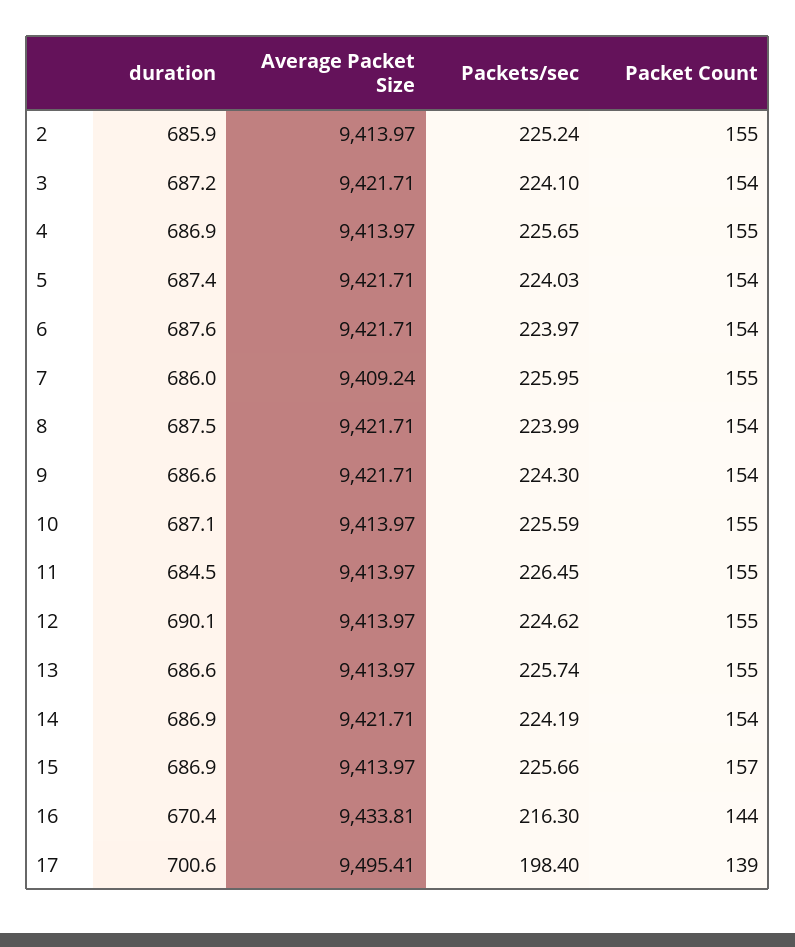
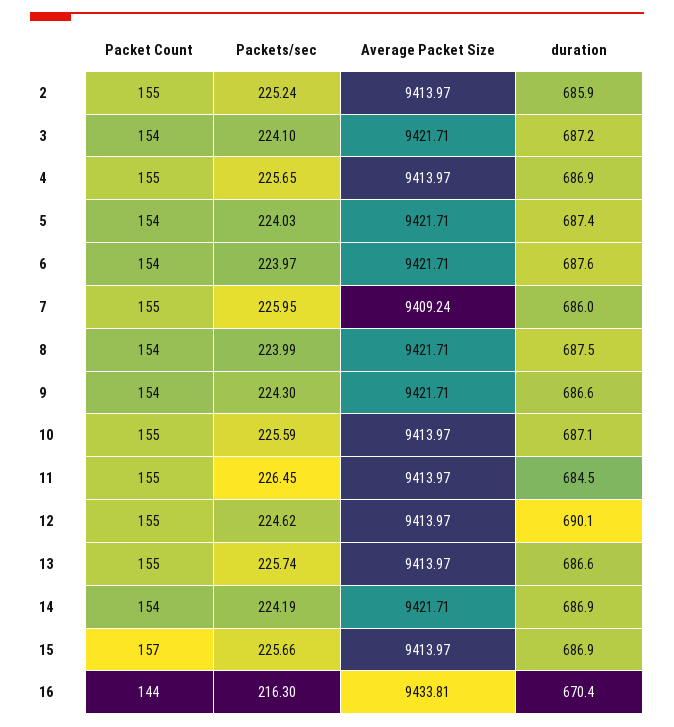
  {
    "duration": {
      "2": 685.9,
      "3": 687.2,
      "4": 686.9,
      "5": 687.4,
      "6": 687.6,
      "7": 686,
      "8": 687.5,
      "9": 686.6,
      "10": 687.1,
      "11": 684.5,
      "12": 690.1,
      "13": 686.6,
      "14": 686.9,
      "15": 686.9,
-     "16": 670.4,
+     "16": 670.4
-     "17": 700.6
    },
    "Average Packet Size": {
      "2": 9413.97,
      "3": 9421.71,
      "4": 9413.97,
      "5": 9421.71,
      "6": 9421.71,
      "7": 9409.24,
      "8": 9421.71,
      "9": 9421.71,
      "10": 9413.97,
      "11": 9413.97,
      "12": 9413.97,
      "13": 9413.97,
      "14": 9421.71,
      "15": 9413.97,
-     "16": 9433.81,
+     "16": 9433.81
-     "17": 9495.41
    },
    "Packets/sec": {
      "2": 225.24,
      "3": 224.1,
      "4": 225.65,
      "5": 224.03,
      "6": 223.97,
      "7": 225.95,
      "8": 223.99,
      "9": 224.3,
      "10": 225.59,
      "11": 226.45,
      "12": 224.62,
      "13": 225.74,
      "14": 224.19,
      "15": 225.66,
-     "16": 216.3,
+     "16": 216.3
-     "17": 198.4
    },
    "Packet Count": {
      "2": 155,
      "3": 154,
      "4": 155,
      "5": 154,
      "6": 154,
      "7": 155,
      "8": 154,
      "9": 154,
      "10": 155,
      "11": 155,
      "12": 155,
      "13": 155,
      "14": 154,
      "15": 157,
-     "16": 144,
+     "16": 144
-     "17": 139
    }
  }

